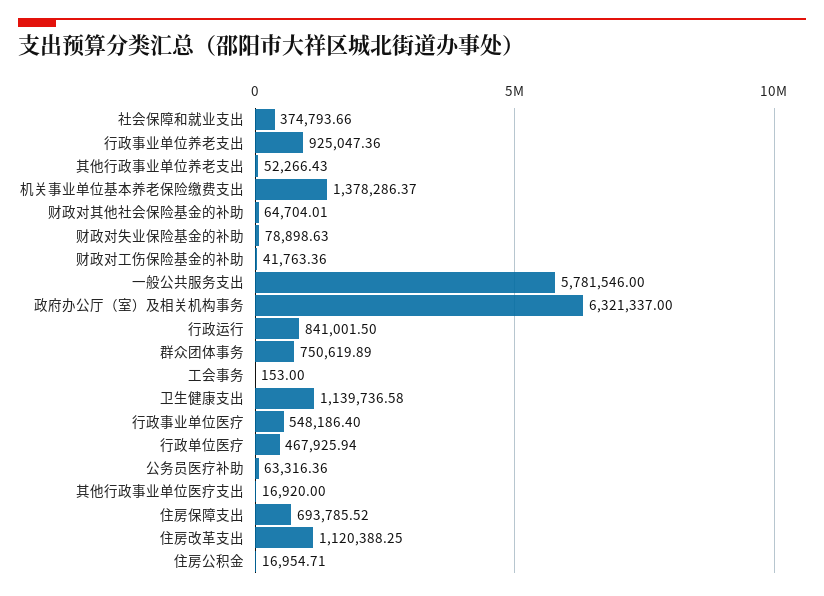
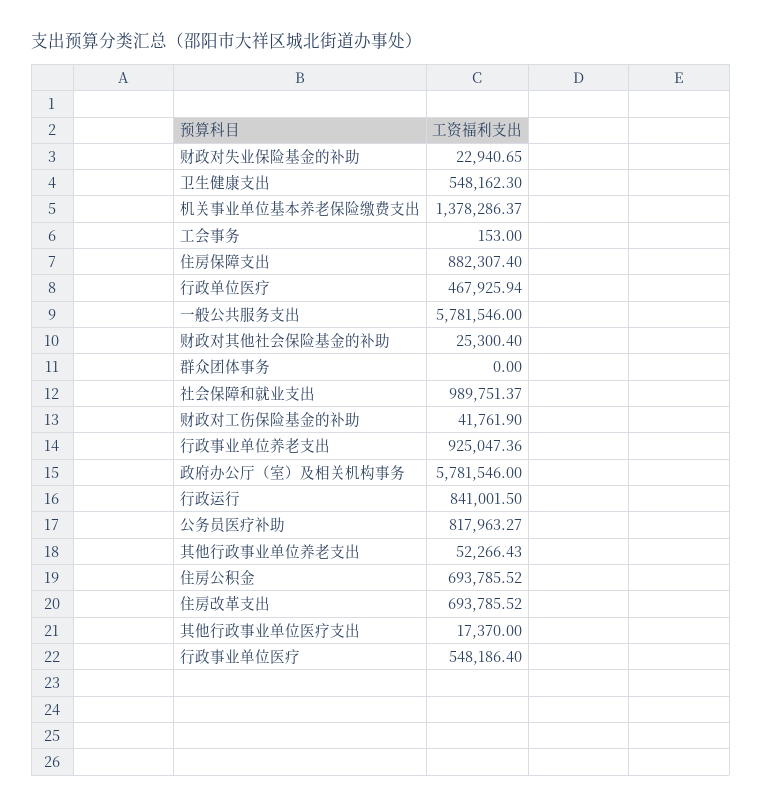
  {
-   "社会保障和就业支出": 374793.66,
+   "社会保障和就业支出": 989751.37,
    "行政事业单位养老支出": 925047.36,
    "其他行政事业单位养老支出": 52266.43,
    "机关事业单位基本养老保险缴费支出": 1378286.37,
-   "财政对其他社会保险基金的补助": 64704.01,
+   "财政对其他社会保险基金的补助": 25300.4,
-   "财政对失业保险基金的补助": 78898.63,
+   "财政对失业保险基金的补助": 22940.65,
-   "财政对工伤保险基金的补助": 41763.36,
+   "财政对工伤保险基金的补助": 41761.9,
    "一般公共服务支出": 5781546,
-   "政府办公厅（室）及相关机构事务": 6321337,
+   "政府办公厅（室）及相关机构事务": 5781546,
    "行政运行": 841001.5,
-   "群众团体事务": 750619.89,
+   "群众团体事务": 0,
    "工会事务": 153,
-   "卫生健康支出": 1139736.58,
+   "卫生健康支出": 548162.3,
    "行政事业单位医疗": 548186.4,
    "行政单位医疗": 467925.94,
-   "公务员医疗补助": 63316.36,
+   "公务员医疗补助": 817963.27,
-   "其他行政事业单位医疗支出": 16920,
+   "其他行政事业单位医疗支出": 17370,
-   "住房保障支出": 693785.52,
+   "住房保障支出": 882307.4,
-   "住房改革支出": 1120388.25,
+   "住房改革支出": 693785.52,
-   "住房公积金": 16954.71
+   "住房公积金": 693785.52
  }

